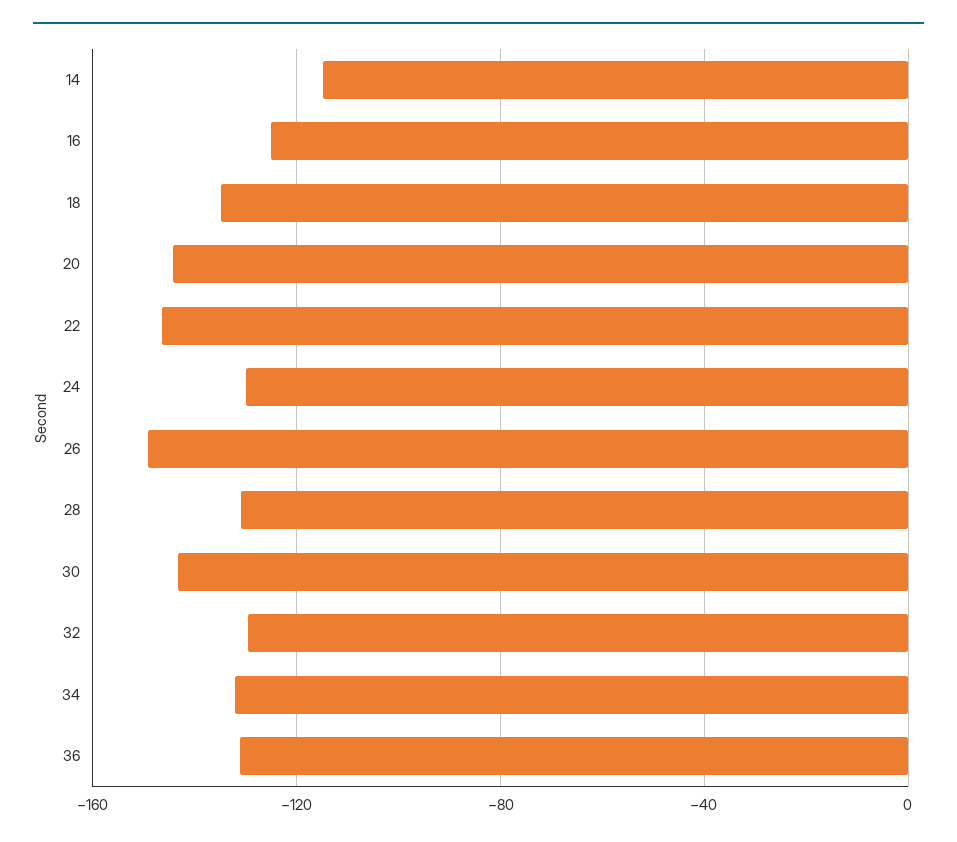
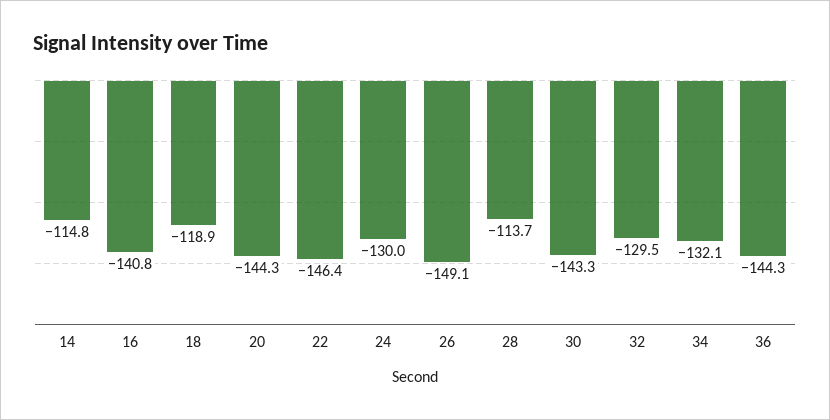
  {
    "14": -114.8,
-   "16": -125,
+   "16": -140.8,
-   "18": -135,
+   "18": -118.9,
    "20": -144.3,
    "22": -146.4,
    "24": -130,
    "26": -149.1,
-   "28": -130,
+   "28": -113.7,
    "30": -143.3,
    "32": -129.5,
    "34": -132.1,
-   "36": -130
+   "36": -144.3
  }

